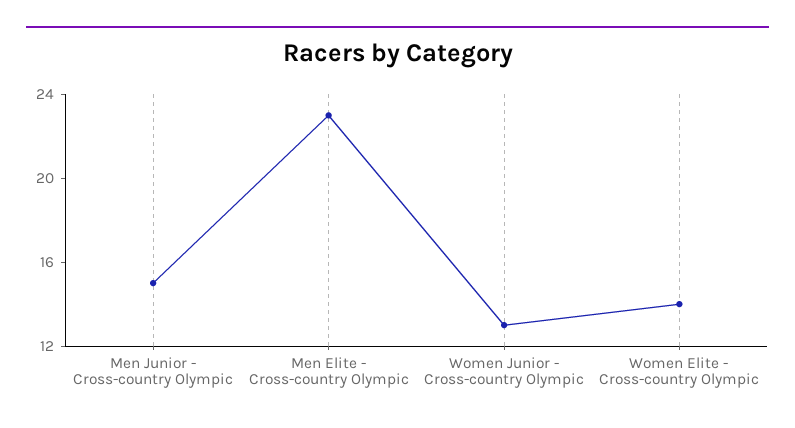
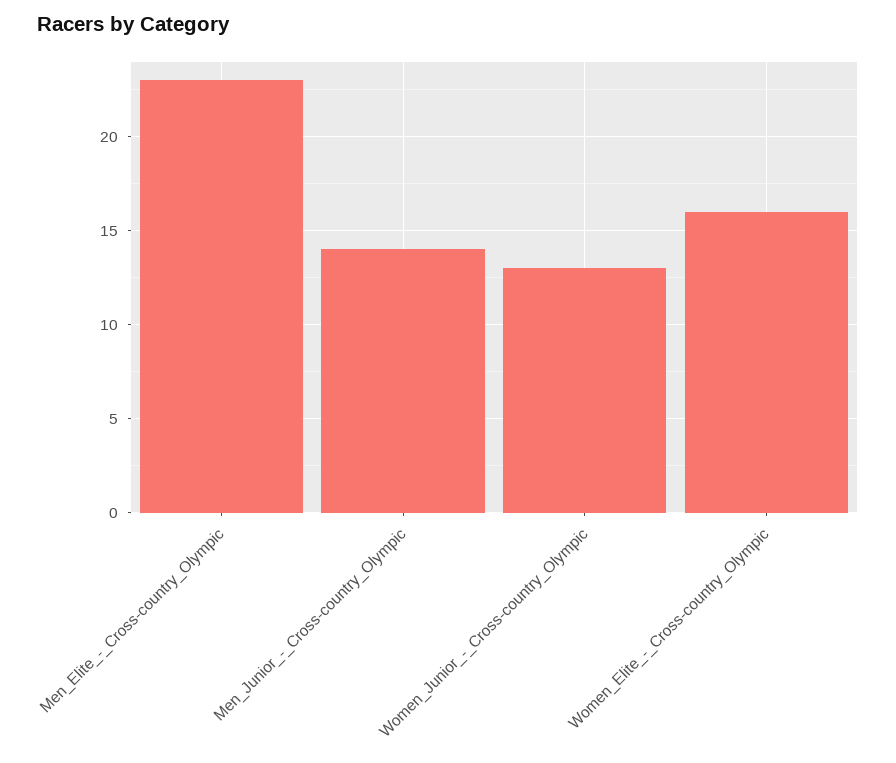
  {
-   "Men Junior - Cross-country Olympic": 15,
+   "Men Junior - Cross-country Olympic": 14,
    "Men Elite - Cross-country Olympic": 23,
    "Women Junior - Cross-country Olympic": 13,
-   "Women Elite - Cross-country Olympic": 14
+   "Women Elite - Cross-country Olympic": 16
  }

